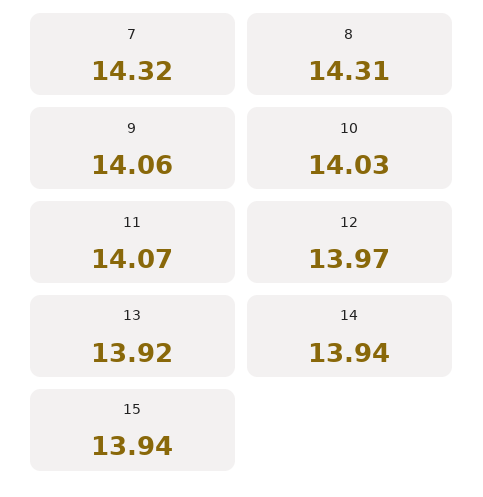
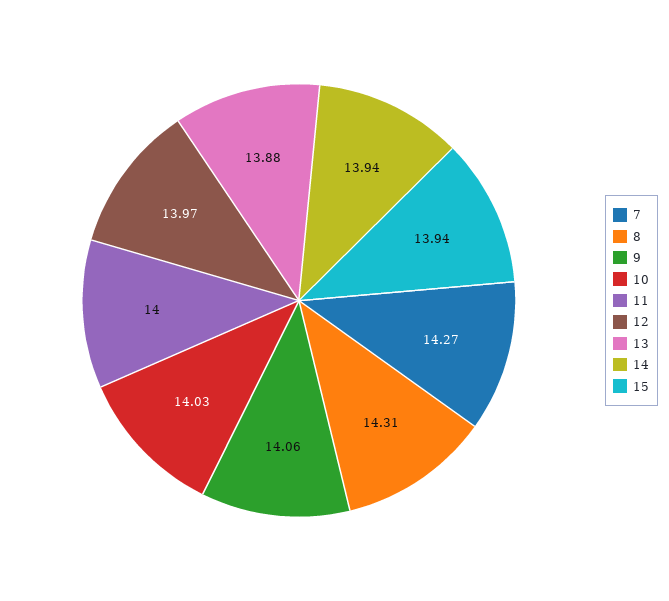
  {
-   "7": 14.32,
+   "7": 14.27,
    "8": 14.31,
    "9": 14.06,
    "10": 14.03,
-   "11": 14.07,
+   "11": 14,
    "12": 13.97,
-   "13": 13.92,
+   "13": 13.88,
    "14": 13.94,
    "15": 13.94
  }

